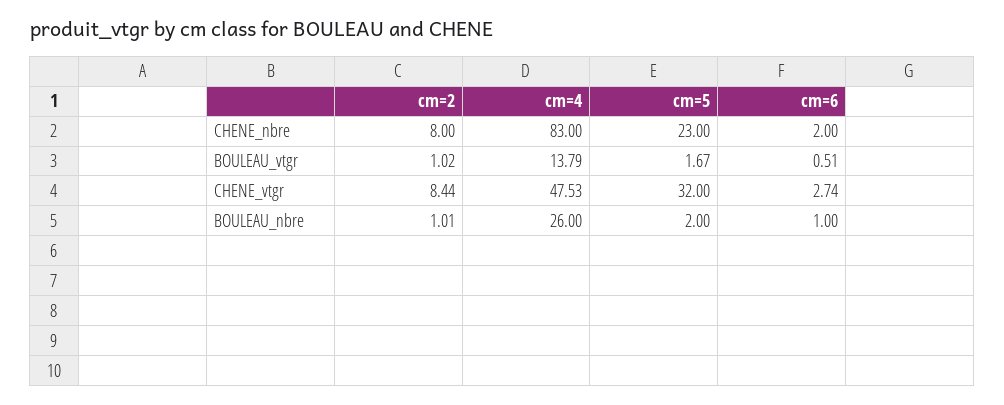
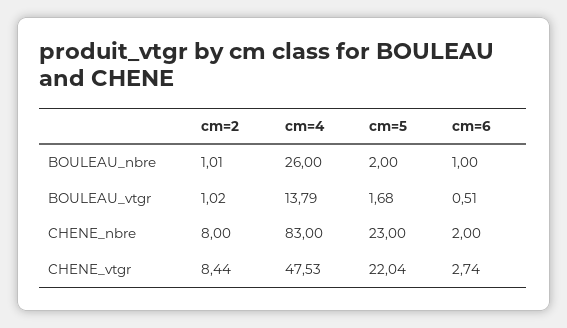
  {
    "cm=2": {
      "CHENE_nbre": 8,
      "BOULEAU_vtgr": 1.02,
      "CHENE_vtgr": 8.44,
      "BOULEAU_nbre": 1.01
    },
    "cm=4": {
      "CHENE_nbre": 83,
      "BOULEAU_vtgr": 13.79,
      "CHENE_vtgr": 47.53,
      "BOULEAU_nbre": 26
    },
    "cm=5": {
      "CHENE_nbre": 23,
-     "BOULEAU_vtgr": 1.67,
+     "BOULEAU_vtgr": 1.68,
-     "CHENE_vtgr": 32,
+     "CHENE_vtgr": 22.04,
      "BOULEAU_nbre": 2
    },
    "cm=6": {
      "CHENE_nbre": 2,
      "BOULEAU_vtgr": 0.51,
      "CHENE_vtgr": 2.74,
      "BOULEAU_nbre": 1
    }
  }

